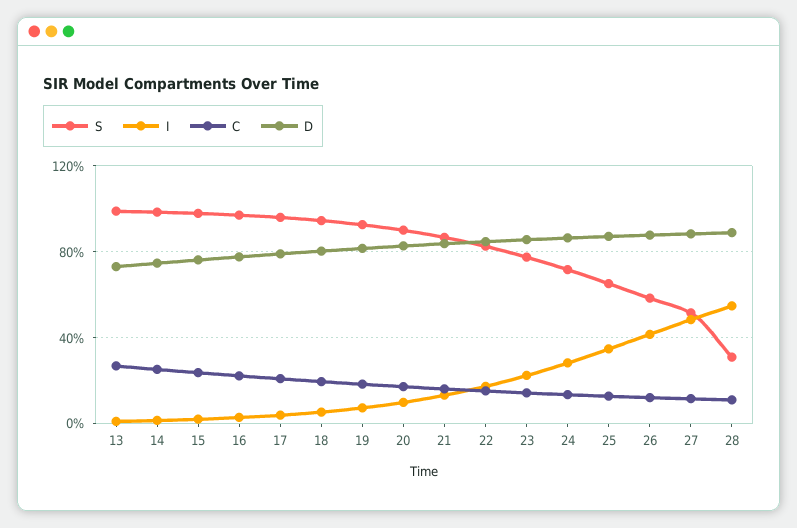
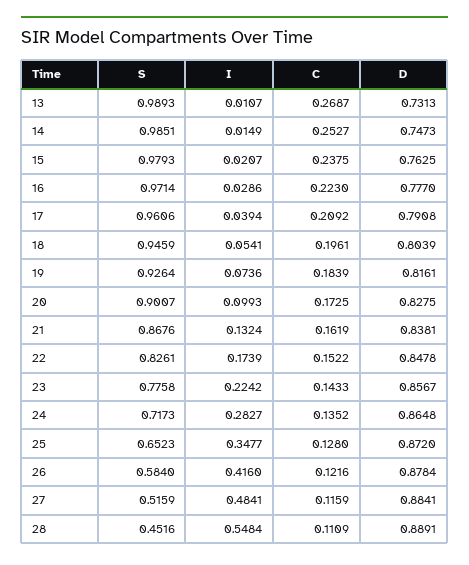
  {
    "S": {
      "13": 0.9893,
      "14": 0.9851,
      "15": 0.9793,
      "16": 0.9714,
      "17": 0.9606,
      "18": 0.9459,
      "19": 0.9264,
      "20": 0.9007,
      "21": 0.8676,
      "22": 0.8261,
      "23": 0.7758,
      "24": 0.7173,
      "25": 0.6523,
      "26": 0.584,
      "27": 0.5159,
-     "28": 0.3
+     "28": 0.4516
    },
    "I": {
      "13": 0.0107,
      "14": 0.0149,
      "15": 0.0207,
      "16": 0.0286,
      "17": 0.0394,
      "18": 0.0541,
      "19": 0.0736,
      "20": 0.0993,
      "21": 0.1324,
      "22": 0.1739,
      "23": 0.2242,
      "24": 0.2827,
      "25": 0.3477,
      "26": 0.416,
      "27": 0.4841,
      "28": 0.5484
    },
    "C": {
      "13": 0.2687,
      "14": 0.2527,
      "15": 0.2375,
      "16": 0.223,
      "17": 0.2092,
      "18": 0.1961,
      "19": 0.1839,
      "20": 0.1725,
      "21": 0.1619,
      "22": 0.1522,
      "23": 0.1433,
      "24": 0.1352,
      "25": 0.128,
      "26": 0.1216,
      "27": 0.1159,
      "28": 0.1109
    },
    "D": {
      "13": 0.7313,
      "14": 0.7473,
      "15": 0.7625,
      "16": 0.777,
      "17": 0.7908,
      "18": 0.8039,
      "19": 0.8161,
      "20": 0.8275,
      "21": 0.8381,
      "22": 0.8478,
      "23": 0.8567,
      "24": 0.8648,
      "25": 0.872,
      "26": 0.8784,
      "27": 0.8841,
      "28": 0.8891
    }
  }

